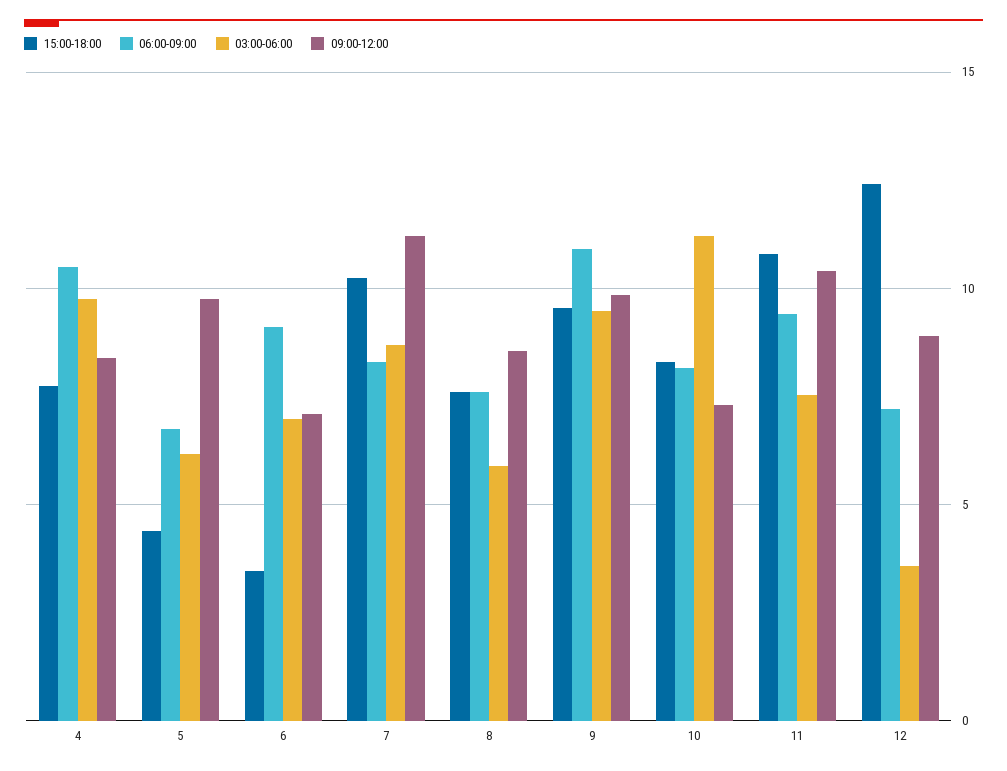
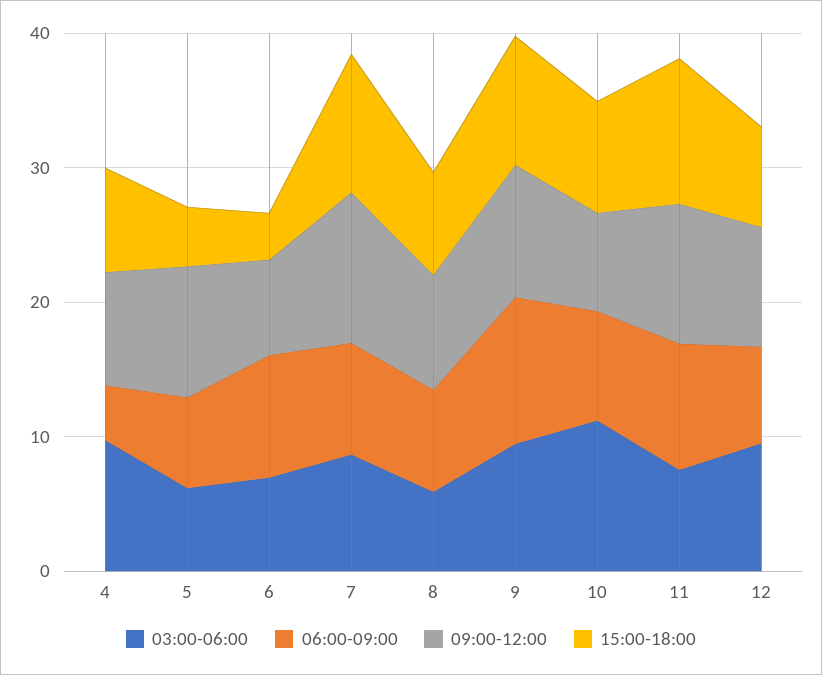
  {
    "15:00-18:00": {
      "4": 8,
      "5": 4.5,
      "6": 3.5,
      "7": 10.5,
      "8": 7.5,
      "9": 9.5,
      "10": 8.5,
      "11": 11,
-     "12": 12.5
+     "12": 8
    },
    "06:00-09:00": {
-     "4": 10.5,
+     "4": 4,
      "5": 7,
      "6": 9,
      "7": 8.5,
      "8": 7.5,
      "9": 11,
      "10": 8,
      "11": 9.5,
      "12": 7
    },
    "03:00-06:00": {
      "4": 10,
      "5": 6,
      "6": 7,
      "7": 8.5,
      "8": 6,
      "9": 9.5,
      "10": 11,
      "11": 7.5,
-     "12": 3.5
+     "12": 10
    },
    "09:00-12:00": {
      "4": 8.5,
      "5": 10,
      "6": 7,
      "7": 11,
      "8": 8.5,
      "9": 10,
      "10": 7.5,
      "11": 10.5,
      "12": 9
    }
  }

